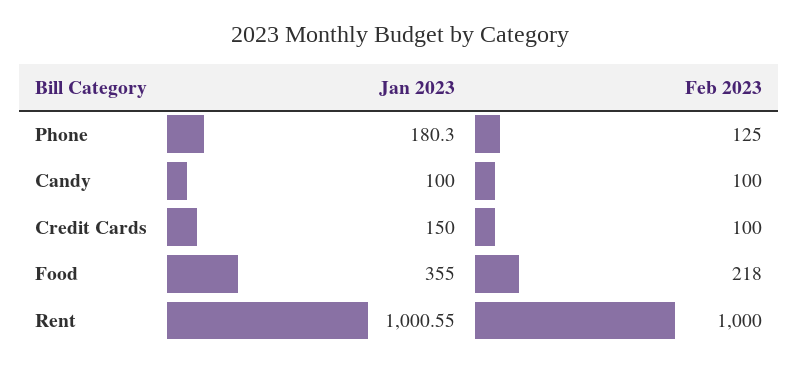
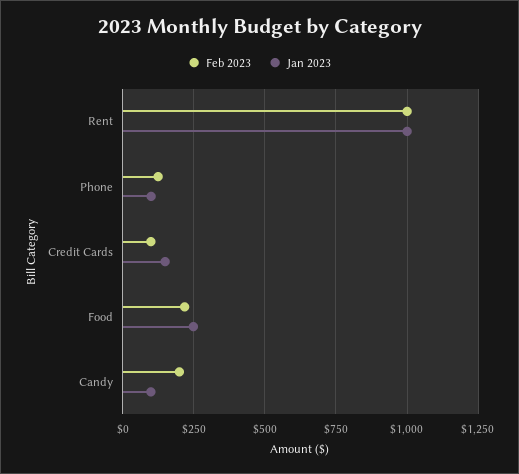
  {
    "Jan 2023": {
-     "Phone": 180.3,
+     "Phone": 100,
      "Candy": 100,
      "Credit Cards": 150,
-     "Food": 355,
+     "Food": 250,
      "Rent": 1000.55
    },
    "Feb 2023": {
      "Phone": 125,
-     "Candy": 100,
+     "Candy": 200,
      "Credit Cards": 100,
      "Food": 218,
      "Rent": 1000
    }
  }

